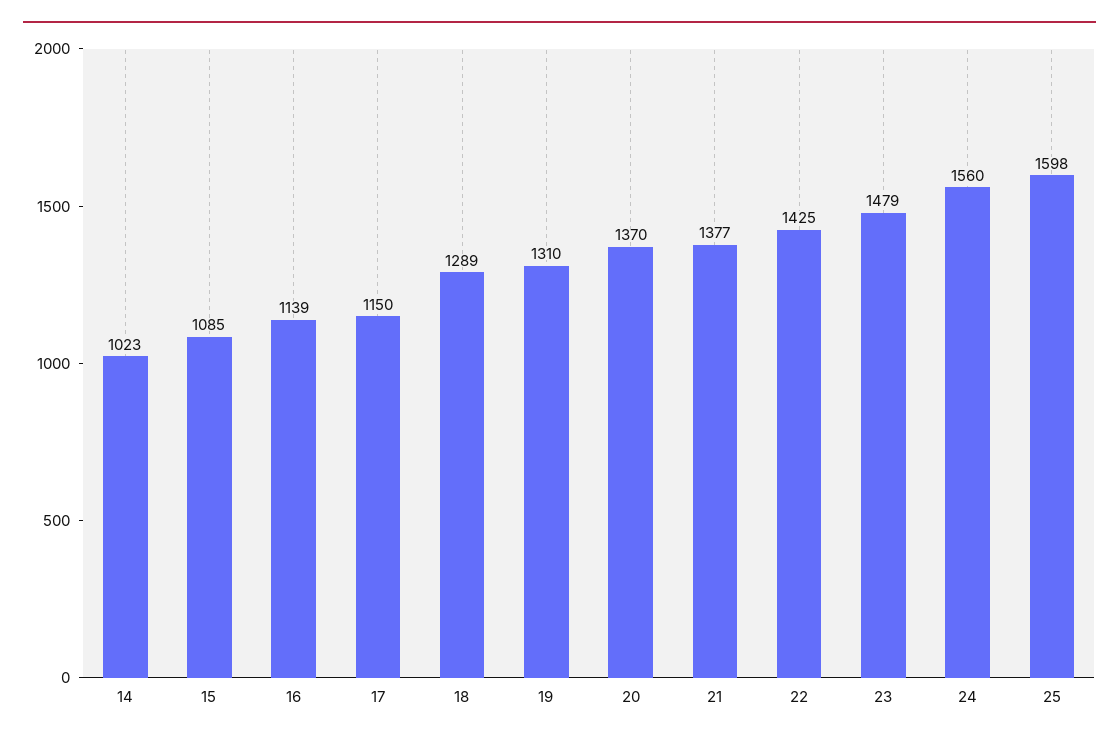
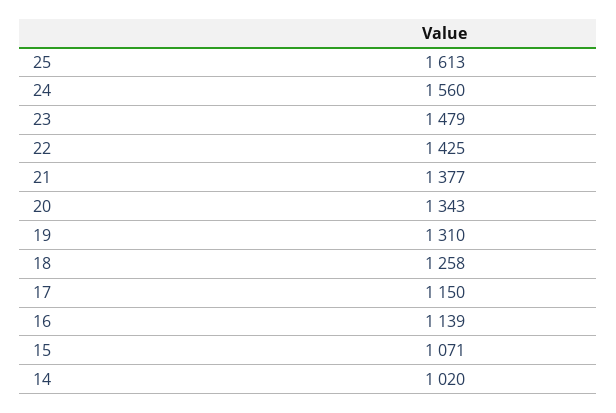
  {
-   "14": 1023,
+   "14": 1020,
-   "15": 1085,
+   "15": 1071,
    "16": 1139,
    "17": 1150,
-   "18": 1289,
+   "18": 1258,
    "19": 1310,
-   "20": 1370,
+   "20": 1343,
    "21": 1377,
    "22": 1425,
    "23": 1479,
    "24": 1560,
-   "25": 1598
+   "25": 1613
  }

